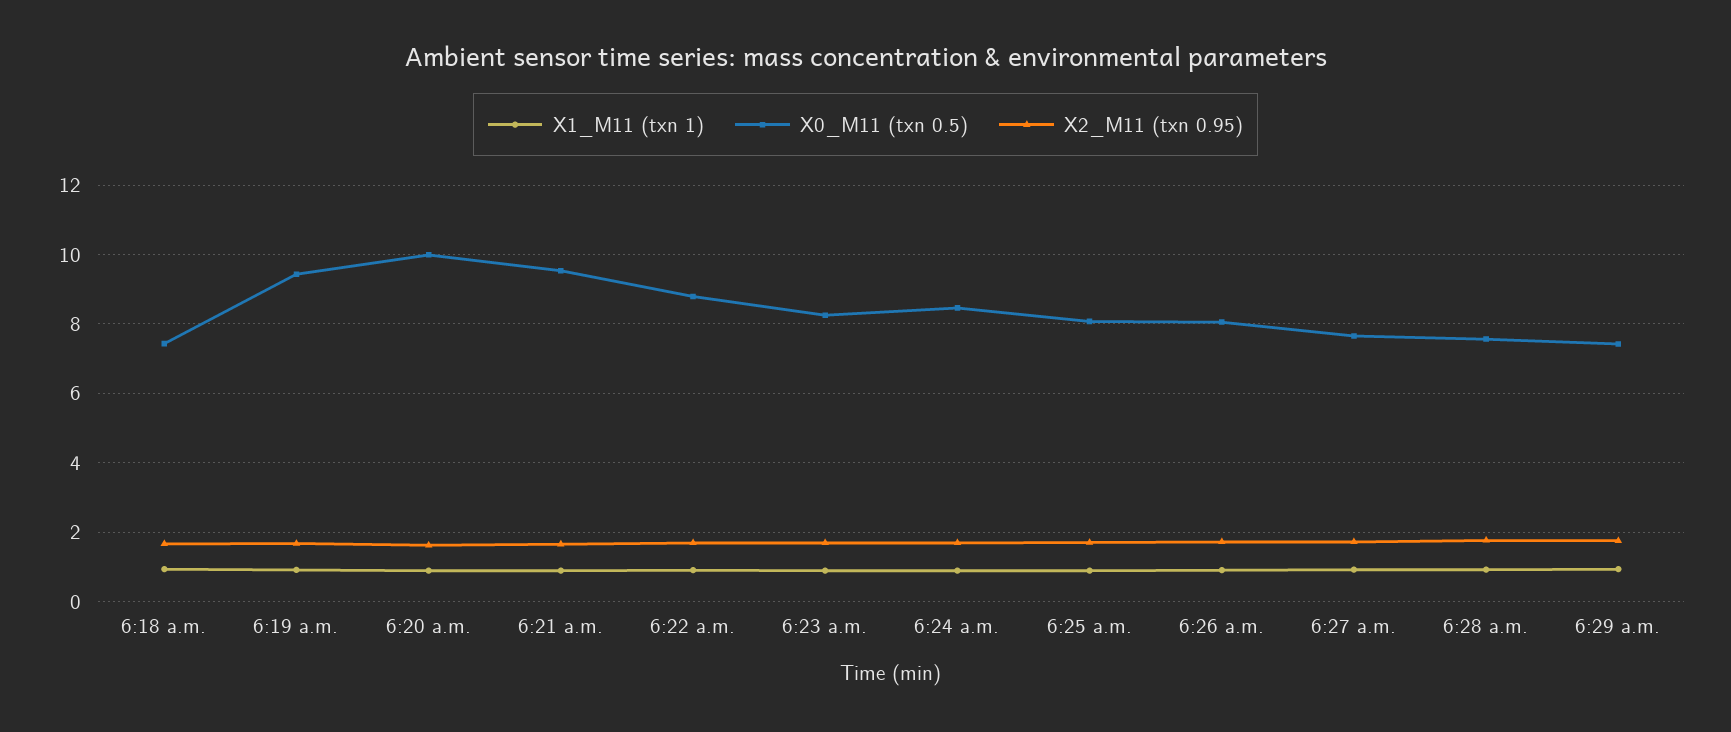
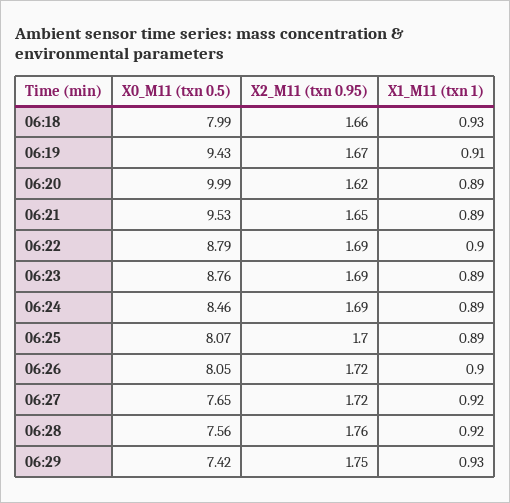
  {
    "X1_M11 (txn 1)": {
      "6:18 a.m.": 0.93,
      "6:19 a.m.": 0.91,
      "6:20 a.m.": 0.89,
      "6:21 a.m.": 0.89,
      "6:22 a.m.": 0.9,
      "6:23 a.m.": 0.89,
      "6:24 a.m.": 0.89,
      "6:25 a.m.": 0.89,
      "6:26 a.m.": 0.9,
      "6:27 a.m.": 0.92,
      "6:28 a.m.": 0.92,
      "6:29 a.m.": 0.93
    },
    "X0_M11 (txn 0.5)": {
-     "6:18 a.m.": 7.4,
+     "6:18 a.m.": 7.99,
      "6:19 a.m.": 9.43,
      "6:20 a.m.": 9.99,
      "6:21 a.m.": 9.53,
      "6:22 a.m.": 8.79,
-     "6:23 a.m.": 8.2,
+     "6:23 a.m.": 8.76,
      "6:24 a.m.": 8.46,
      "6:25 a.m.": 8.07,
      "6:26 a.m.": 8.05,
      "6:27 a.m.": 7.65,
      "6:28 a.m.": 7.56,
      "6:29 a.m.": 7.42
    },
    "X2_M11 (txn 0.95)": {
      "6:18 a.m.": 1.66,
      "6:19 a.m.": 1.67,
      "6:20 a.m.": 1.62,
      "6:21 a.m.": 1.65,
      "6:22 a.m.": 1.69,
      "6:23 a.m.": 1.69,
      "6:24 a.m.": 1.69,
      "6:25 a.m.": 1.7,
      "6:26 a.m.": 1.72,
      "6:27 a.m.": 1.72,
      "6:28 a.m.": 1.76,
      "6:29 a.m.": 1.75
    }
  }

